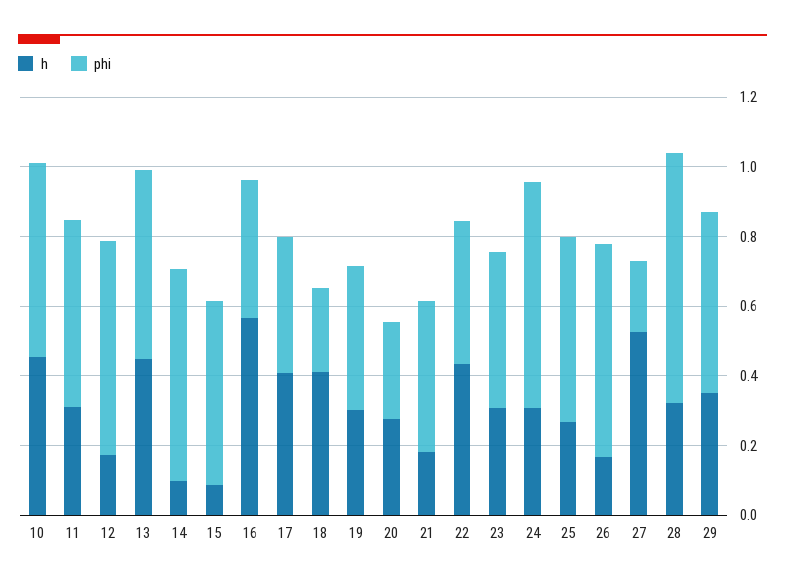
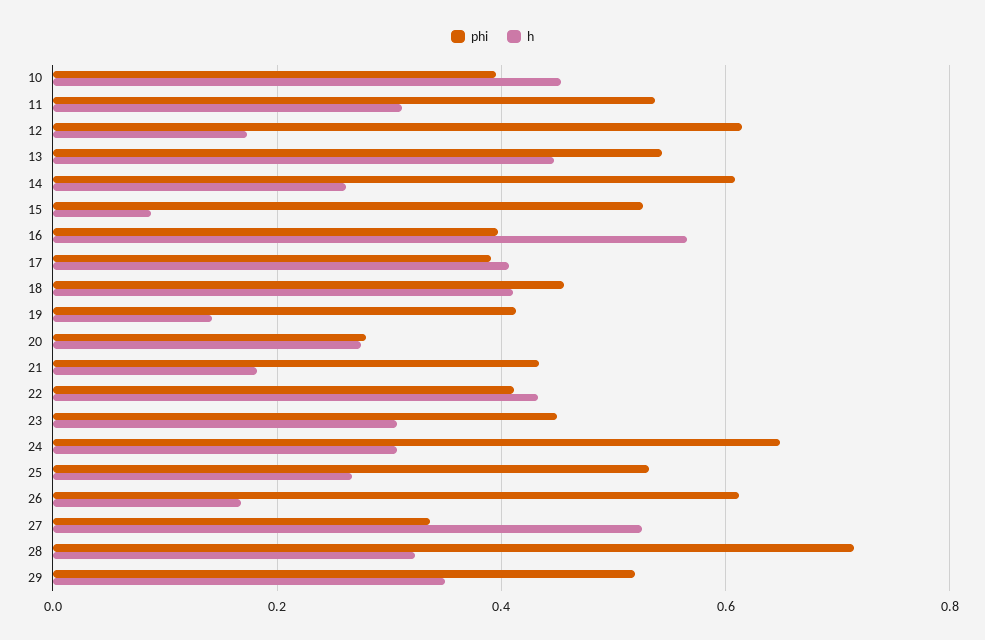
  {
    "h": {
      "10": 0.46,
      "11": 0.32,
      "12": 0.18,
      "13": 0.44,
-     "14": 0.1,
+     "14": 0.26,
      "15": 0.08,
      "16": 0.56,
      "17": 0.4,
      "18": 0.42,
-     "19": 0.3,
+     "19": 0.14,
      "20": 0.28,
      "21": 0.18,
      "22": 0.44,
      "23": 0.3,
      "24": 0.3,
      "25": 0.26,
      "26": 0.16,
      "27": 0.52,
      "28": 0.32,
      "29": 0.34
    },
    "phi": {
-     "10": 0.55,
+     "10": 0.4,
      "11": 0.54,
      "12": 0.62,
      "13": 0.54,
      "14": 0.6,
      "15": 0.52,
      "16": 0.4,
      "17": 0.4,
-     "18": 0.25,
+     "18": 0.46,
      "19": 0.42,
      "20": 0.28,
      "21": 0.44,
      "22": 0.42,
      "23": 0.44,
      "24": 0.64,
      "25": 0.54,
      "26": 0.62,
-     "27": 0.2,
+     "27": 0.34,
      "28": 0.72,
      "29": 0.52
    }
  }

